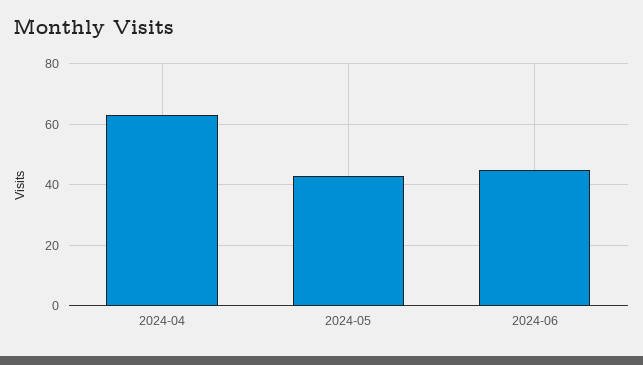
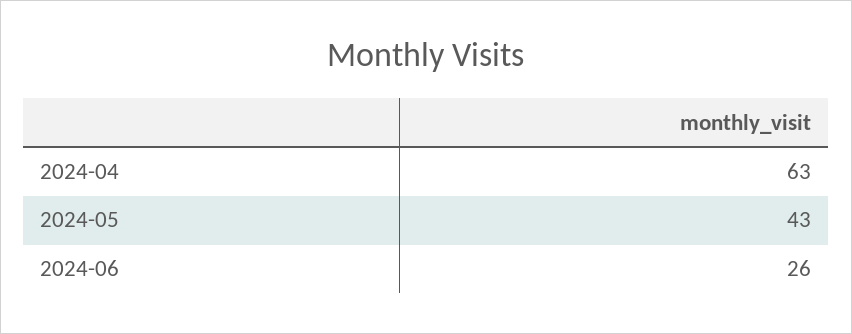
  {
    "2024-04": 63,
    "2024-05": 43,
-   "2024-06": 45
+   "2024-06": 26
  }

